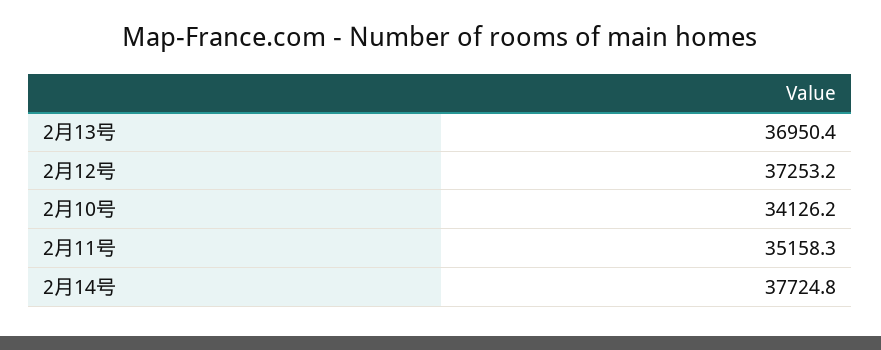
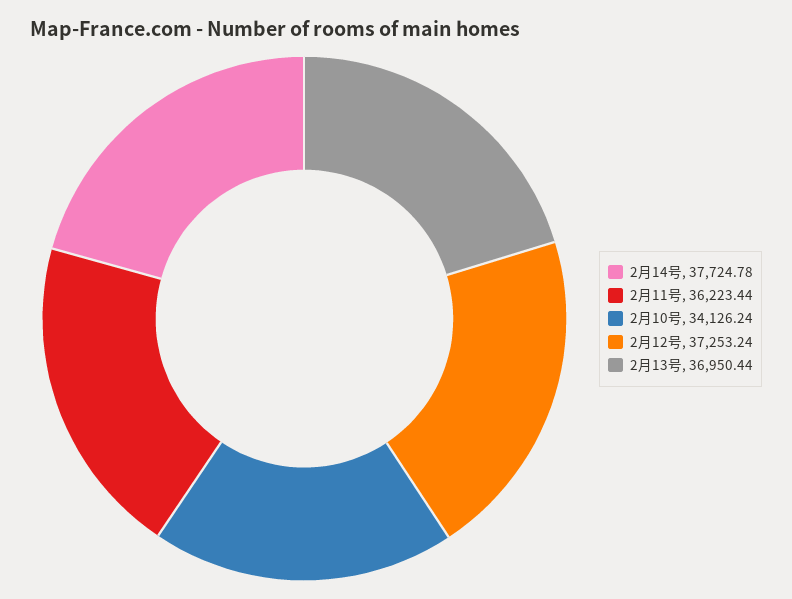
  {
    "2月13号": 36950.44,
    "2月12号": 37253.24,
    "2月10号": 34126.24,
-   "2月11号": 35158.3,
+   "2月11号": 36223.44,
    "2月14号": 37724.78
  }

